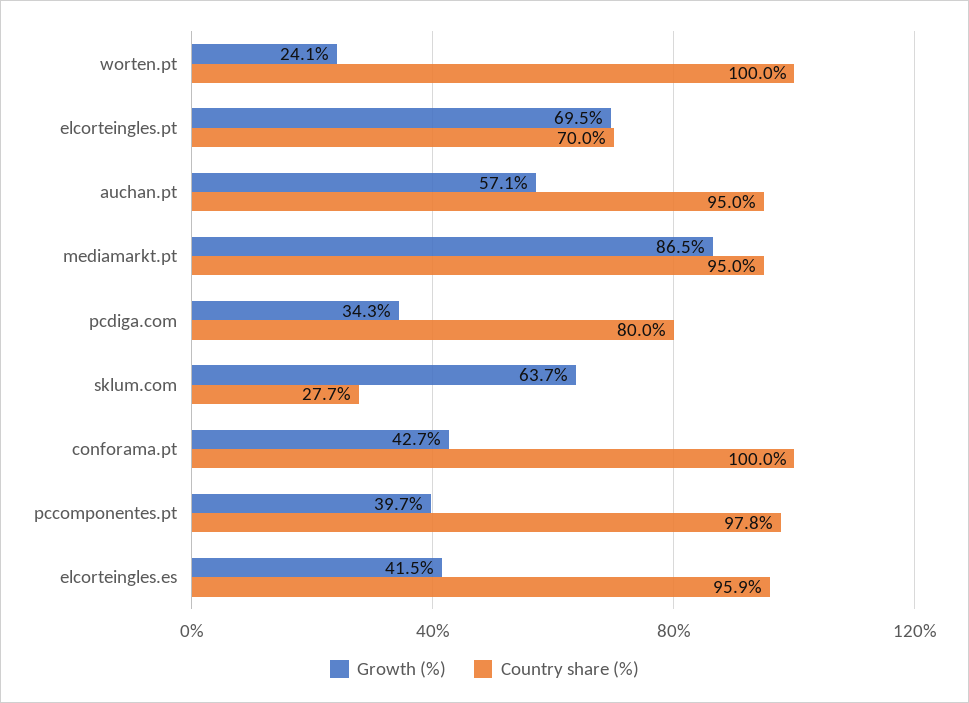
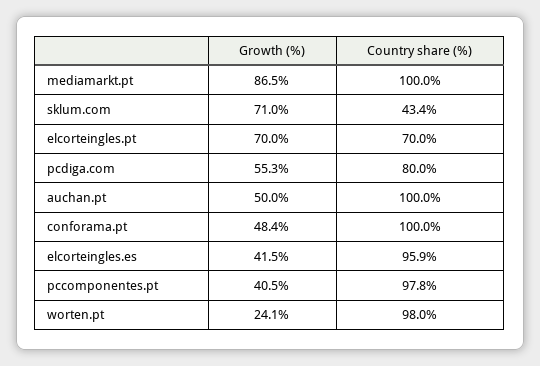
  {
    "Growth (%)": {
      "worten.pt": 24.1,
-     "elcorteingles.pt": 69.5,
+     "elcorteingles.pt": 70,
-     "auchan.pt": 57.1,
+     "auchan.pt": 50,
      "mediamarkt.pt": 86.5,
-     "pcdiga.com": 34.3,
+     "pcdiga.com": 55.3,
-     "sklum.com": 63.7,
+     "sklum.com": 71,
-     "conforama.pt": 42.7,
+     "conforama.pt": 48.4,
-     "pccomponentes.pt": 39.7,
+     "pccomponentes.pt": 40.5,
      "elcorteingles.es": 41.5
    },
    "Country share (%)": {
-     "worten.pt": 100,
+     "worten.pt": 98,
      "elcorteingles.pt": 70,
-     "auchan.pt": 95,
+     "auchan.pt": 100,
-     "mediamarkt.pt": 95,
+     "mediamarkt.pt": 100,
      "pcdiga.com": 80,
-     "sklum.com": 27.7,
+     "sklum.com": 43.4,
      "conforama.pt": 100,
      "pccomponentes.pt": 97.8,
      "elcorteingles.es": 95.9
    }
  }

